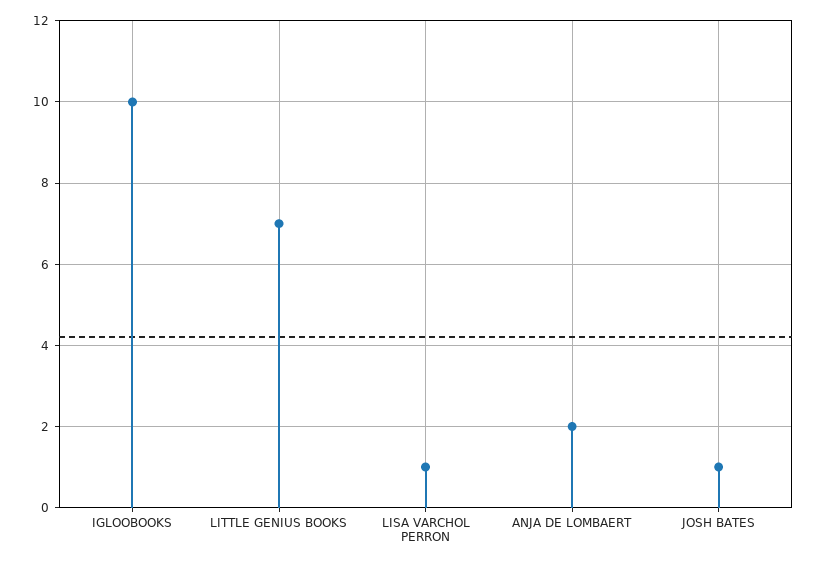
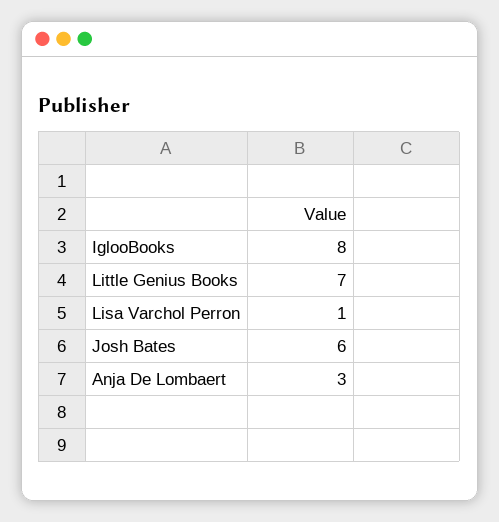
  {
-   "IGLOOBOOKS": 10,
+   "IGLOOBOOKS": 8,
    "LITTLE GENIUS BOOKS": 7,
    "LISA VARCHOL PERRON": 1,
-   "ANJA DE LOMBAERT": 2,
+   "ANJA DE LOMBAERT": 3,
-   "JOSH BATES": 1
+   "JOSH BATES": 6
  }

